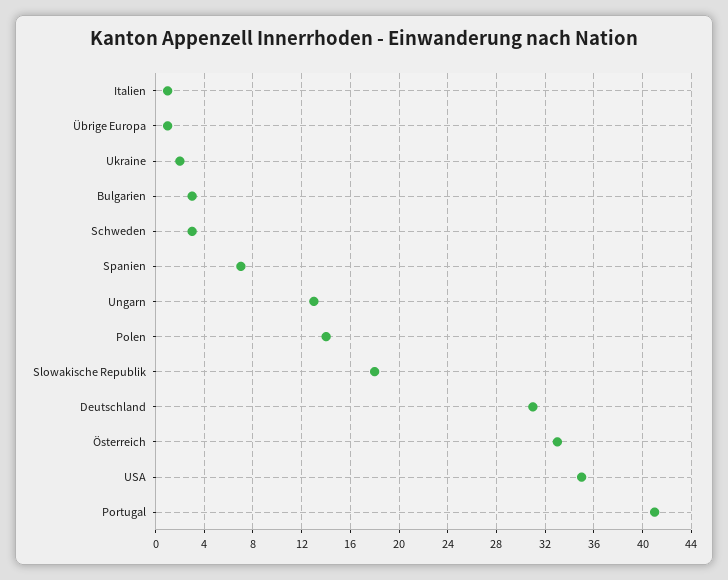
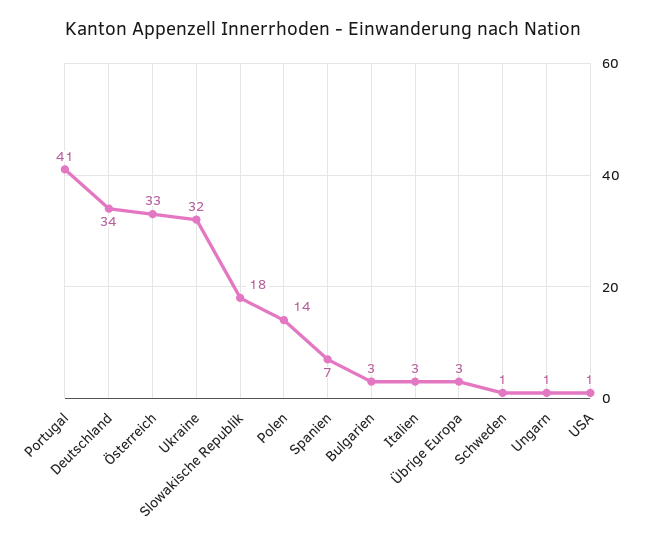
  {
-   "Italien": 1,
+   "Italien": 3,
-   "Übrige Europa": 1,
+   "Übrige Europa": 3,
-   "Ukraine": 2,
+   "Ukraine": 32,
    "Bulgarien": 3,
-   "Schweden": 3,
+   "Schweden": 1,
    "Spanien": 7,
-   "Ungarn": 13,
+   "Ungarn": 1,
    "Polen": 14,
    "Slowakische Republik": 18,
-   "Deutschland": 31,
+   "Deutschland": 34,
    "Österreich": 33,
-   "USA": 35,
+   "USA": 1,
    "Portugal": 41
  }

